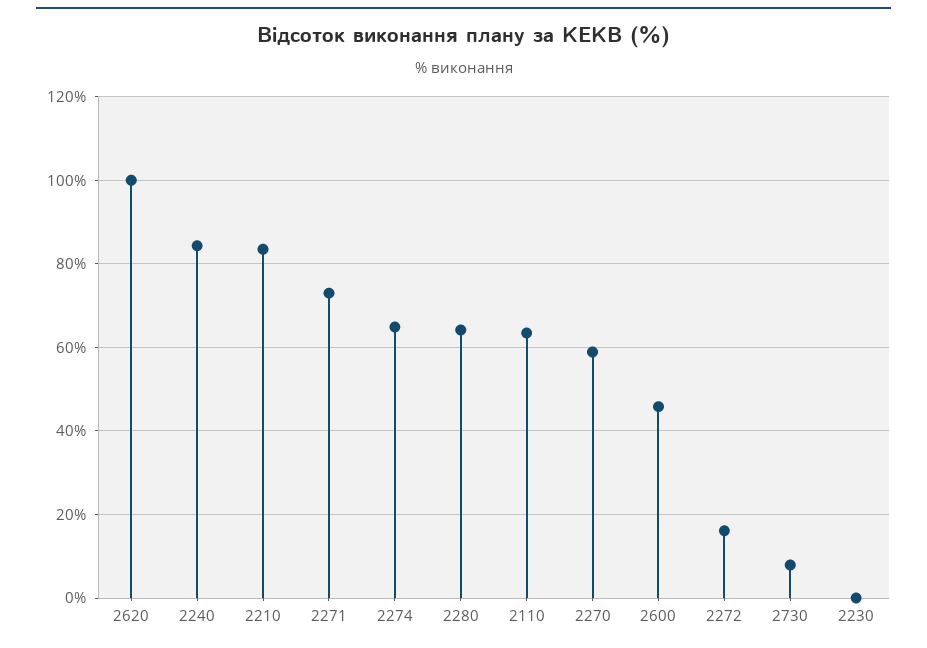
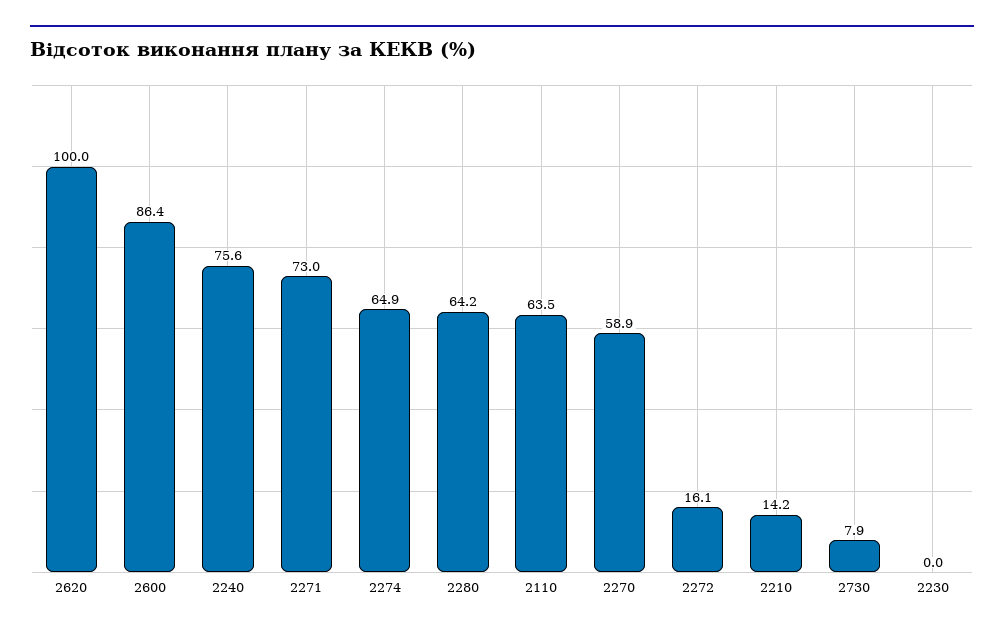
  {
    "2620": 100,
-   "2240": 84,
+   "2240": 75.6,
-   "2210": 84,
+   "2210": 14.2,
    "2271": 73,
    "2274": 64.9,
    "2280": 64.2,
    "2110": 63.5,
    "2270": 58.9,
-   "2600": 46,
+   "2600": 86.4,
    "2272": 16.1,
    "2730": 7.9,
    "2230": 0
  }

